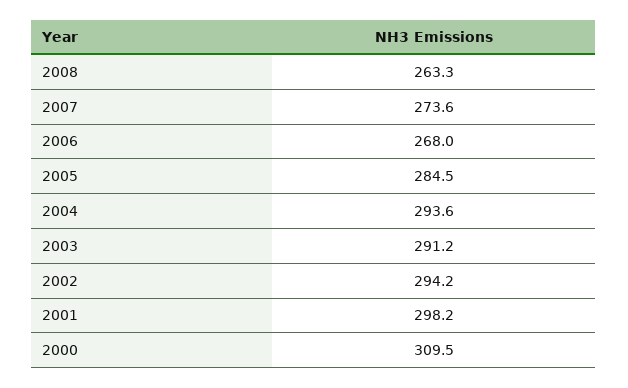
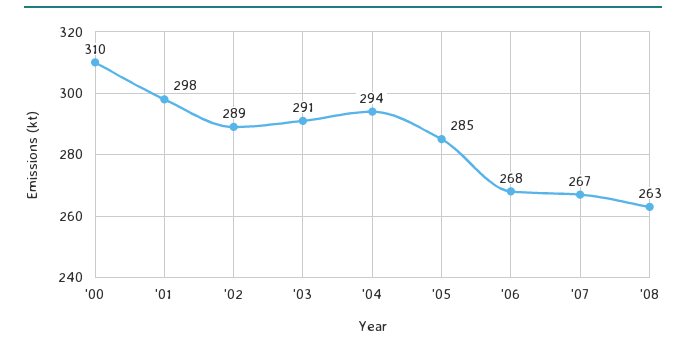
  {
    "2008": 263.3,
-   "2007": 273.6,
+   "2007": 267,
    "2006": 268,
    "2005": 284.5,
    "2004": 293.6,
    "2003": 291.2,
-   "2002": 294.2,
+   "2002": 289,
    "2001": 298.2,
    "2000": 309.5
  }

